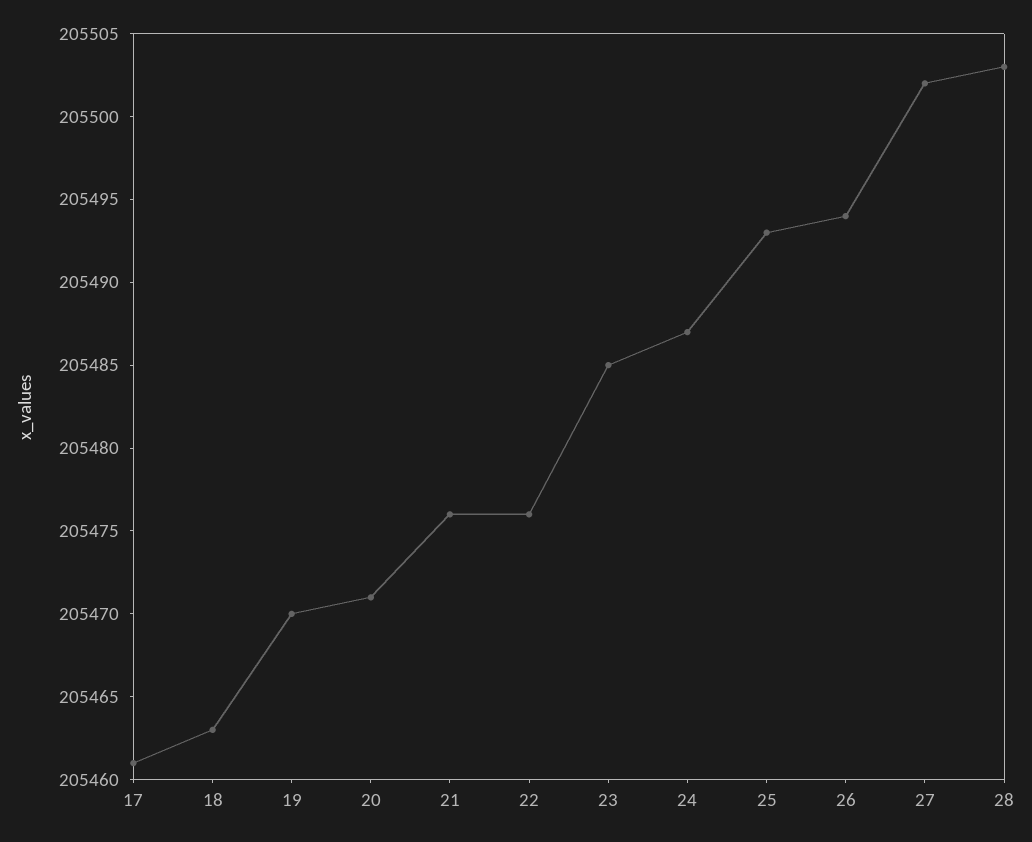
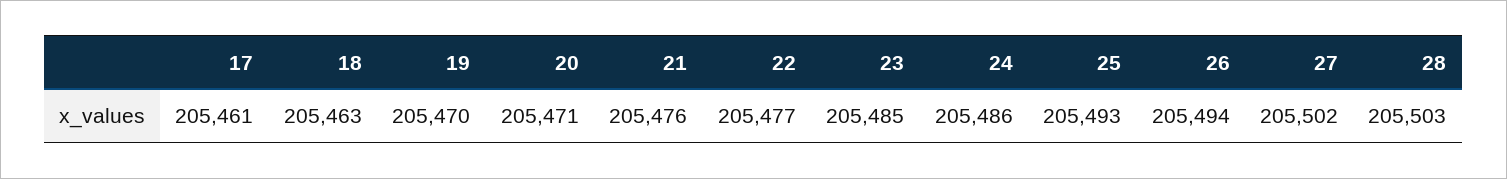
  {
    "17": 205461,
    "18": 205463,
    "19": 205470,
    "20": 205471,
    "21": 205476,
-   "22": 205476,
+   "22": 205477,
    "23": 205485,
-   "24": 205487,
+   "24": 205486,
    "25": 205493,
    "26": 205494,
    "27": 205502,
    "28": 205503
  }

